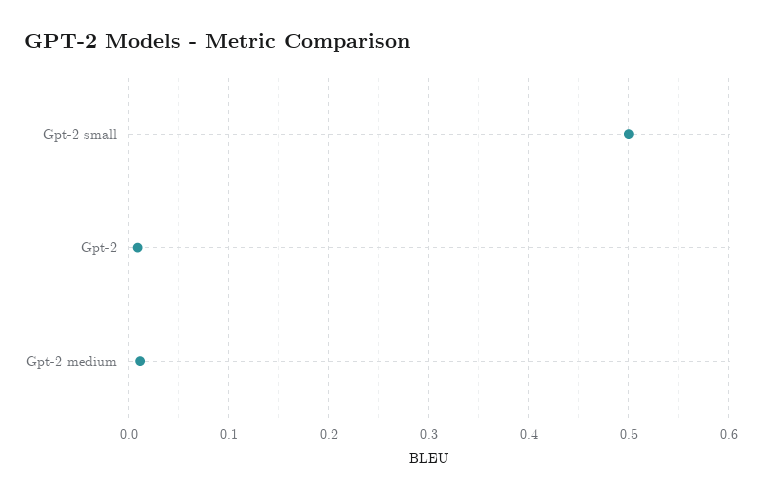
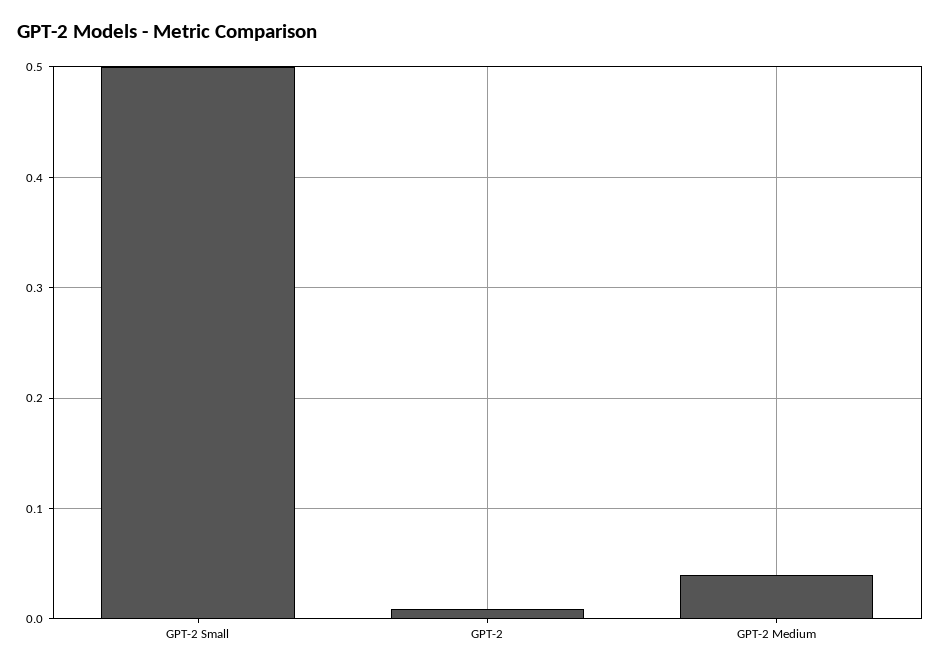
  {
    "Gpt-2 small": 0.5,
    "Gpt-2": 0.01,
-   "Gpt-2 medium": 0.01
+   "Gpt-2 medium": 0.04
  }

